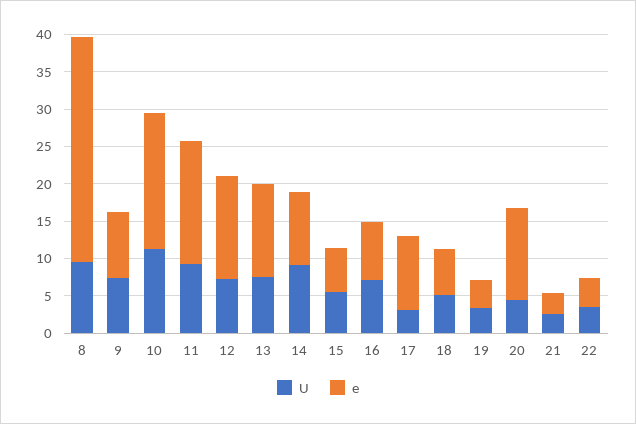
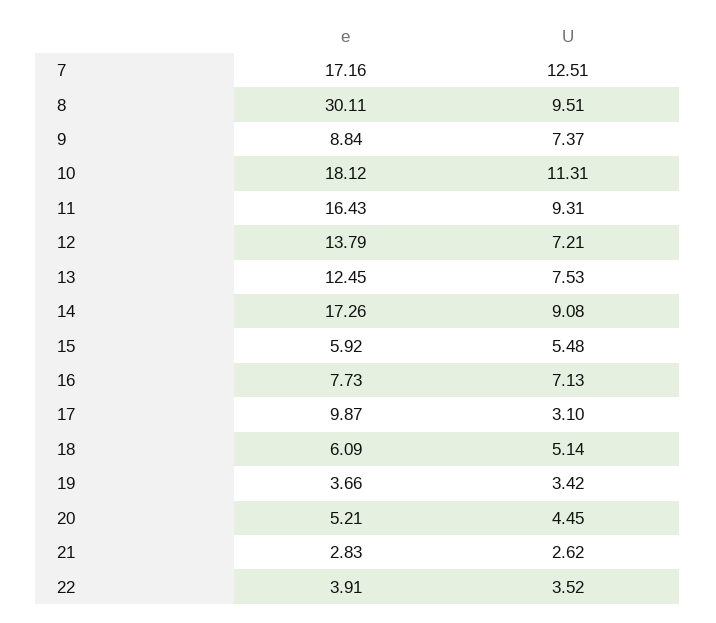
  {
    "U": {
      "8": 9.51,
      "9": 7.37,
      "10": 11.31,
      "11": 9.31,
      "12": 7.21,
      "13": 7.53,
      "14": 9.08,
      "15": 5.48,
      "16": 7.13,
      "17": 3.1,
      "18": 5.14,
      "19": 3.42,
      "20": 4.45,
      "21": 2.62,
-     "22": 3.52
+     "22": 3.52,
+     "7": 12.51
    },
    "e": {
      "8": 30.11,
      "9": 8.84,
      "10": 18.12,
      "11": 16.43,
      "12": 13.79,
      "13": 12.45,
-     "14": 10,
+     "14": 17.26,
      "15": 5.92,
      "16": 7.73,
      "17": 9.87,
      "18": 6.09,
      "19": 3.66,
-     "20": 12.5,
+     "20": 5.21,
      "21": 2.83,
-     "22": 3.91
+     "22": 3.91,
+     "7": 17.16
    }
  }

